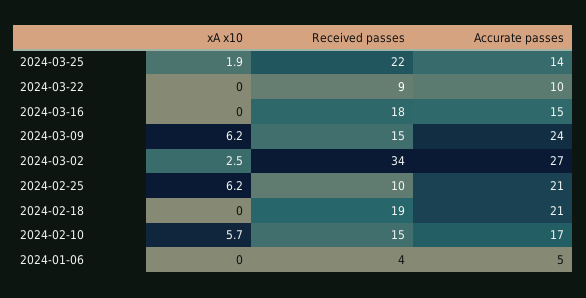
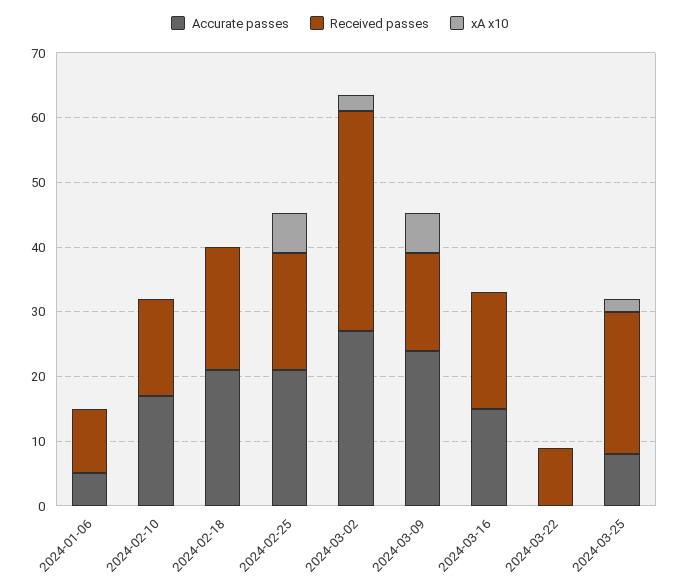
  {
    "xA x10": {
      "2024-03-25": 1.9,
      "2024-03-22": 0,
      "2024-03-16": 0,
      "2024-03-09": 6.2,
      "2024-03-02": 2.5,
      "2024-02-25": 6.2,
      "2024-02-18": 0,
-     "2024-02-10": 5.7,
+     "2024-02-10": 0,
      "2024-01-06": 0
    },
    "Received passes": {
      "2024-03-25": 22,
      "2024-03-22": 9,
      "2024-03-16": 18,
      "2024-03-09": 15,
      "2024-03-02": 34,
-     "2024-02-25": 10,
+     "2024-02-25": 18,
      "2024-02-18": 19,
      "2024-02-10": 15,
-     "2024-01-06": 4
+     "2024-01-06": 10
    },
    "Accurate passes": {
-     "2024-03-25": 14,
+     "2024-03-25": 8,
-     "2024-03-22": 10,
+     "2024-03-22": 0,
      "2024-03-16": 15,
      "2024-03-09": 24,
      "2024-03-02": 27,
      "2024-02-25": 21,
      "2024-02-18": 21,
      "2024-02-10": 17,
      "2024-01-06": 5
    }
  }

